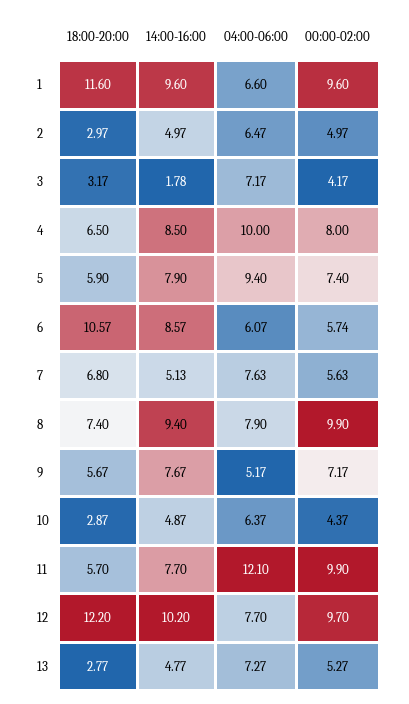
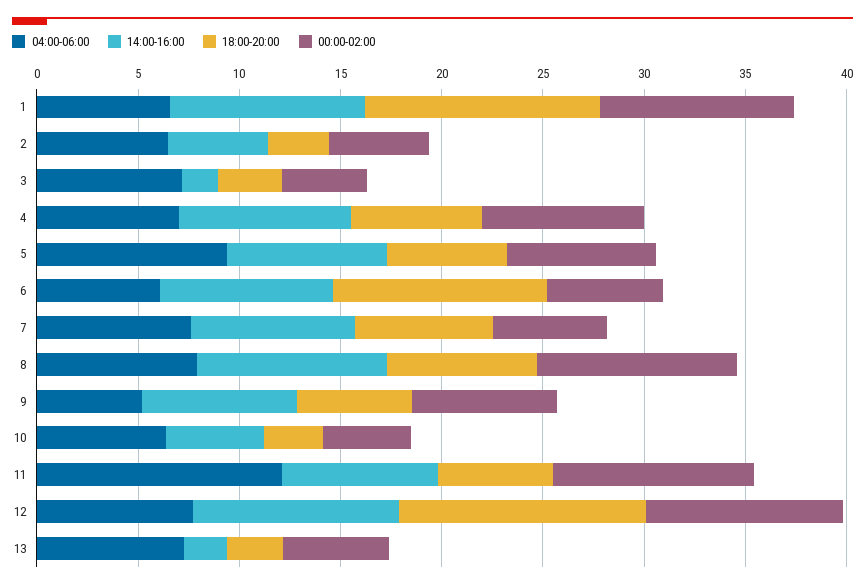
  {
    "18:00-20:00": {
      "1": 11.6,
      "2": 2.97,
      "3": 3.17,
      "4": 6.5,
      "5": 5.9,
      "6": 10.57,
      "7": 6.8,
      "8": 7.4,
      "9": 5.67,
      "10": 2.87,
      "11": 5.7,
      "12": 12.2,
      "13": 2.77
    },
    "14:00-16:00": {
      "1": 9.6,
      "2": 4.97,
      "3": 1.78,
      "4": 8.5,
      "5": 7.9,
      "6": 8.57,
-     "7": 5.13,
+     "7": 8,
      "8": 9.4,
      "9": 7.67,
      "10": 4.87,
      "11": 7.7,
      "12": 10.2,
-     "13": 4.77
+     "13": 2
    },
    "04:00-06:00": {
      "1": 6.6,
      "2": 6.47,
      "3": 7.17,
-     "4": 10,
+     "4": 7,
      "5": 9.4,
      "6": 6.07,
      "7": 7.63,
      "8": 7.9,
      "9": 5.17,
      "10": 6.37,
      "11": 12.1,
      "12": 7.7,
      "13": 7.27
    },
    "00:00-02:00": {
      "1": 9.6,
      "2": 4.97,
      "3": 4.17,
      "4": 8,
      "5": 7.4,
      "6": 5.74,
      "7": 5.63,
      "8": 9.9,
      "9": 7.17,
      "10": 4.37,
      "11": 9.9,
      "12": 9.7,
      "13": 5.27
    }
  }

